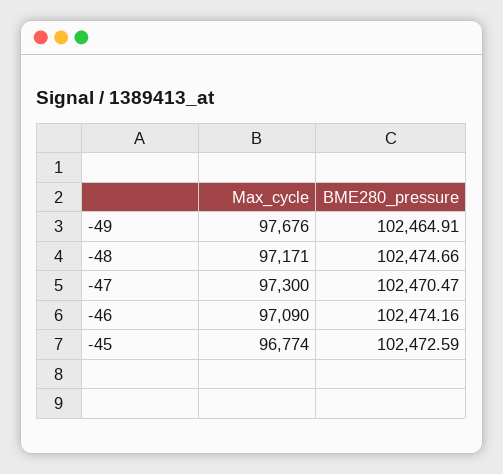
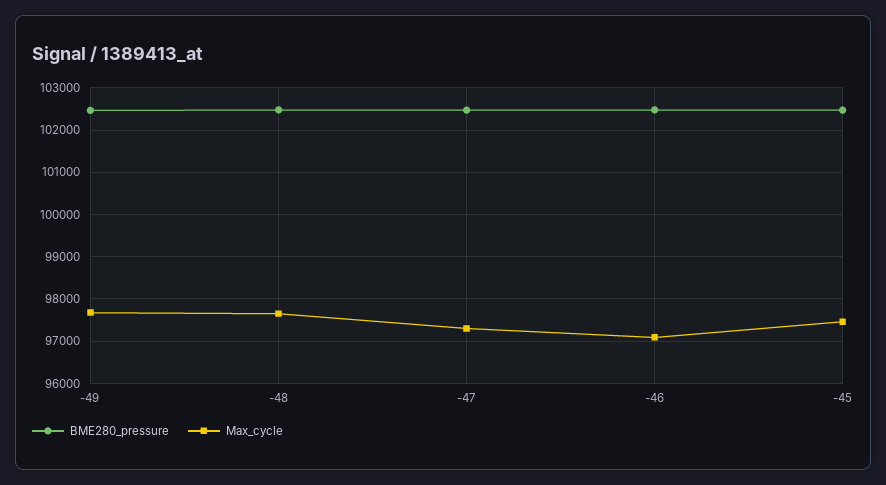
  {
    "Max_cycle": {
      "-49": 97676,
-     "-48": 97171,
+     "-48": 97600,
      "-47": 97300,
      "-46": 97090,
-     "-45": 96774
+     "-45": 97400
    },
    "BME280_pressure": {
      "-49": 102464.91,
      "-48": 102474.66,
      "-47": 102470.47,
      "-46": 102474.16,
      "-45": 102472.59
    }
  }

